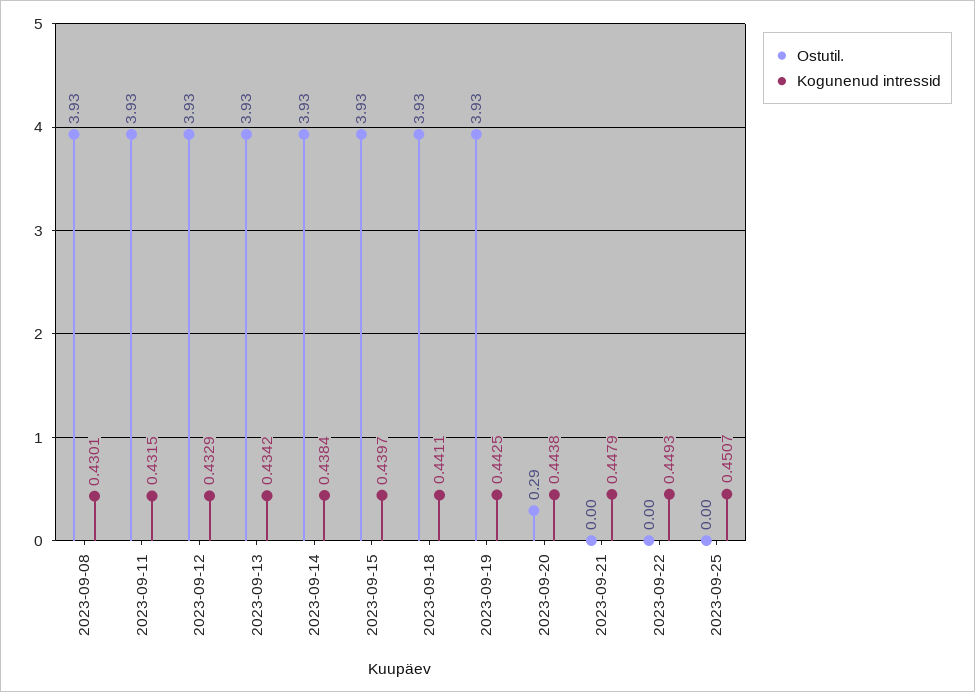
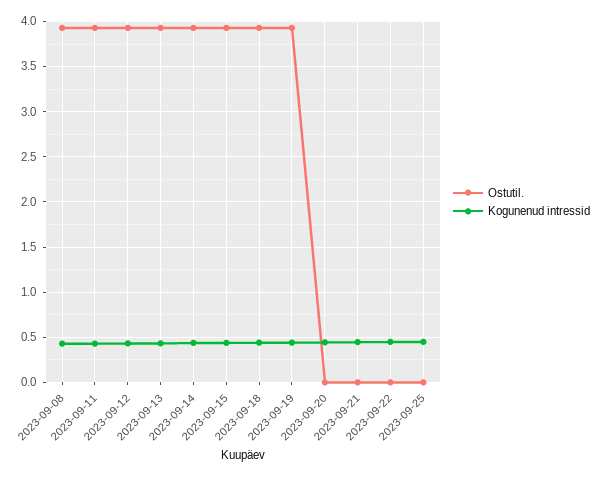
  {
    "Ostutil.": {
      "2023-09-08": 3.93,
      "2023-09-11": 3.93,
      "2023-09-12": 3.93,
      "2023-09-13": 3.93,
      "2023-09-14": 3.93,
      "2023-09-15": 3.93,
      "2023-09-18": 3.93,
      "2023-09-19": 3.93,
-     "2023-09-20": 0.29,
+     "2023-09-20": 0,
      "2023-09-21": 0,
      "2023-09-22": 0,
      "2023-09-25": 0
    },
    "Kogunenud intressid": {
      "2023-09-08": 0.4301,
      "2023-09-11": 0.4315,
      "2023-09-12": 0.4329,
      "2023-09-13": 0.4342,
      "2023-09-14": 0.4384,
      "2023-09-15": 0.4397,
      "2023-09-18": 0.4411,
      "2023-09-19": 0.4425,
      "2023-09-20": 0.4438,
      "2023-09-21": 0.4479,
      "2023-09-22": 0.4493,
      "2023-09-25": 0.4507
    }
  }

